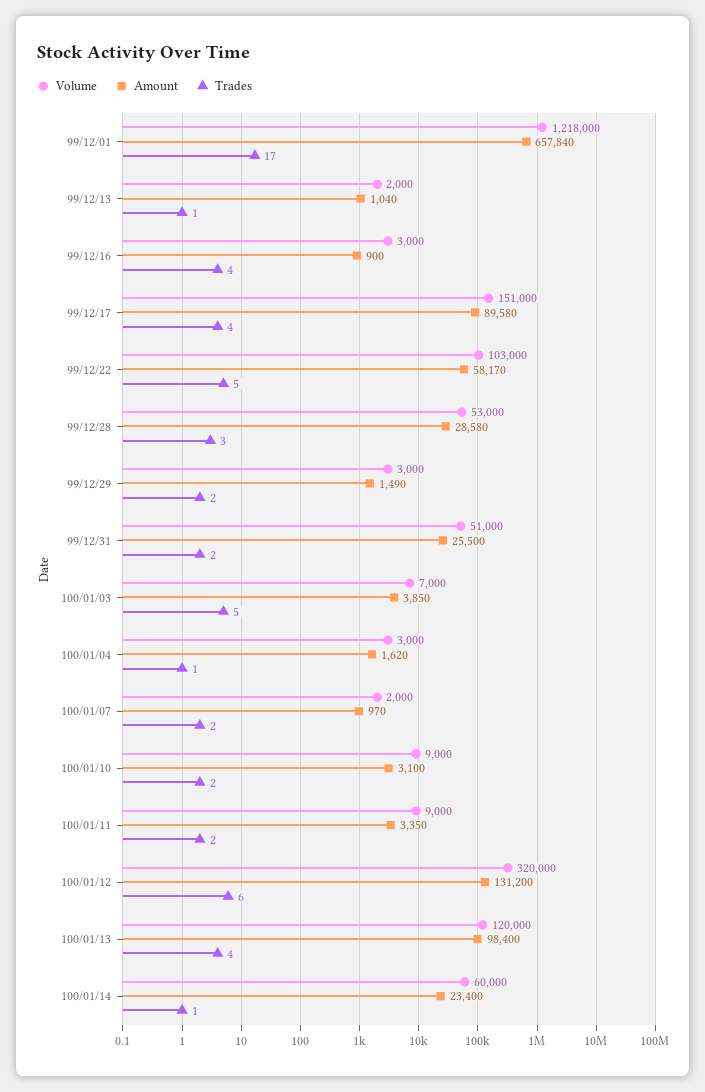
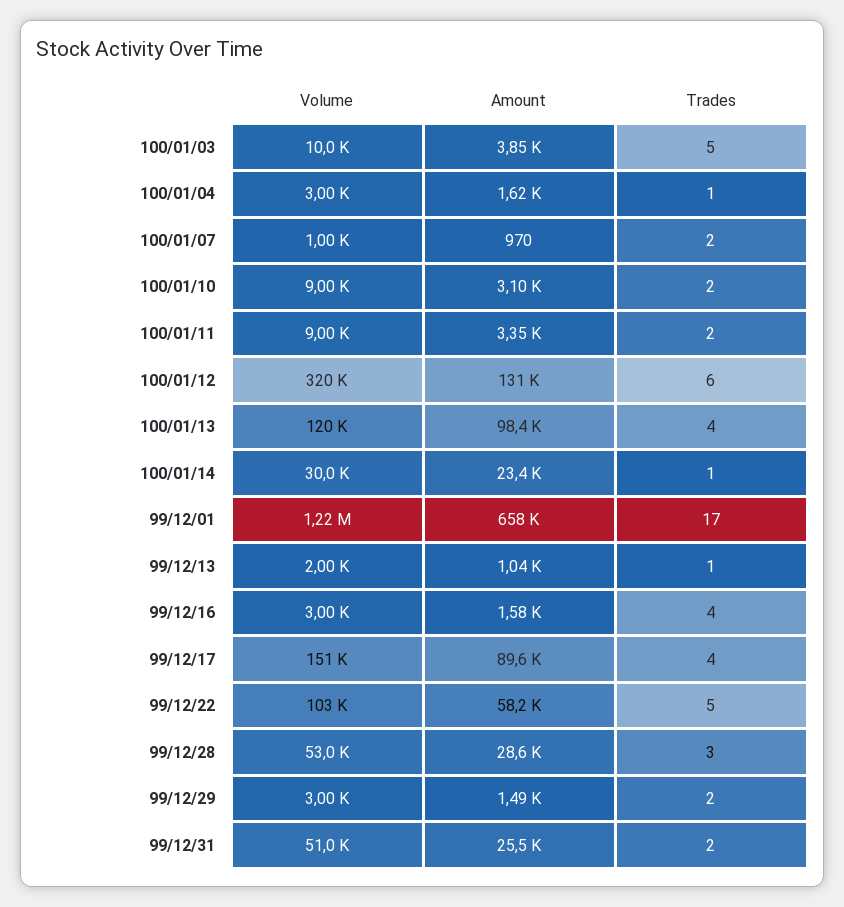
  {
    "Volume": {
      "99/12/01": 1218000,
      "99/12/13": 2000,
      "99/12/16": 3000,
      "99/12/17": 151000,
      "99/12/22": 103000,
      "99/12/28": 53000,
      "99/12/29": 3000,
      "99/12/31": 51000,
-     "100/01/03": 7000,
+     "100/01/03": 10000,
      "100/01/04": 3000,
-     "100/01/07": 2000,
+     "100/01/07": 1000,
      "100/01/10": 9000,
      "100/01/11": 9000,
      "100/01/12": 320000,
      "100/01/13": 120000,
-     "100/01/14": 60000
+     "100/01/14": 30000
    },
    "Amount": {
      "99/12/01": 657840,
      "99/12/13": 1040,
-     "99/12/16": 900,
+     "99/12/16": 1580,
      "99/12/17": 89580,
      "99/12/22": 58170,
      "99/12/28": 28580,
      "99/12/29": 1490,
      "99/12/31": 25500,
      "100/01/03": 3850,
      "100/01/04": 1620,
      "100/01/07": 970,
      "100/01/10": 3100,
      "100/01/11": 3350,
      "100/01/12": 131200,
      "100/01/13": 98400,
      "100/01/14": 23400
    },
    "Trades": {
      "99/12/01": 17,
      "99/12/13": 1,
      "99/12/16": 4,
      "99/12/17": 4,
      "99/12/22": 5,
      "99/12/28": 3,
      "99/12/29": 2,
      "99/12/31": 2,
      "100/01/03": 5,
      "100/01/04": 1,
      "100/01/07": 2,
      "100/01/10": 2,
      "100/01/11": 2,
      "100/01/12": 6,
      "100/01/13": 4,
      "100/01/14": 1
    }
  }

